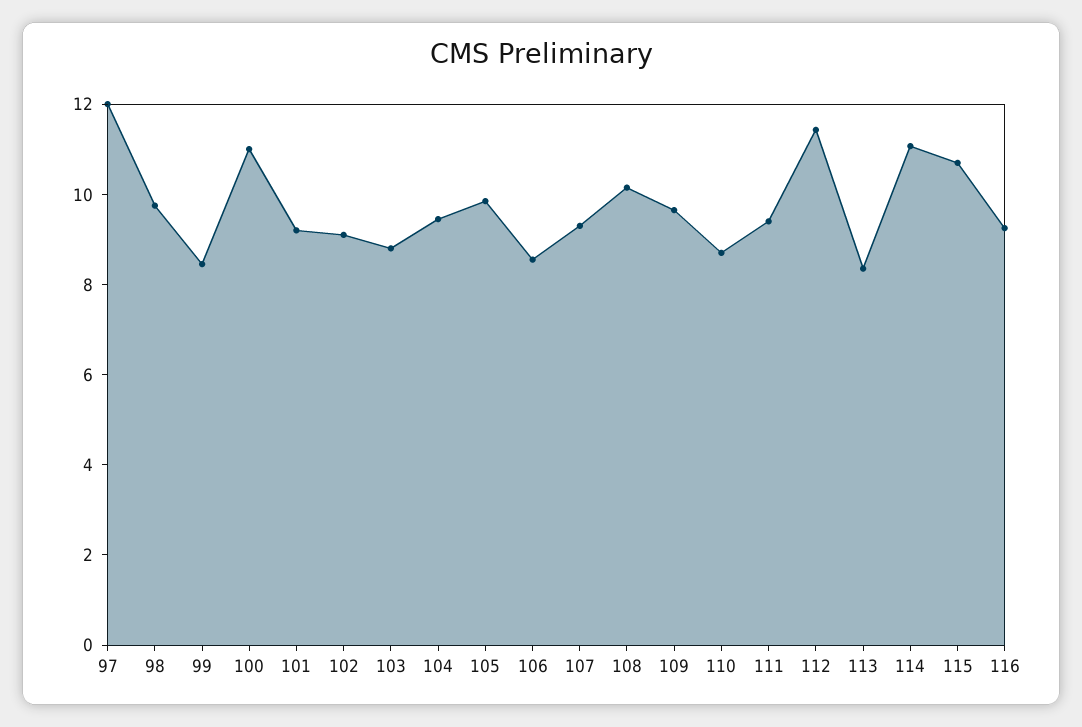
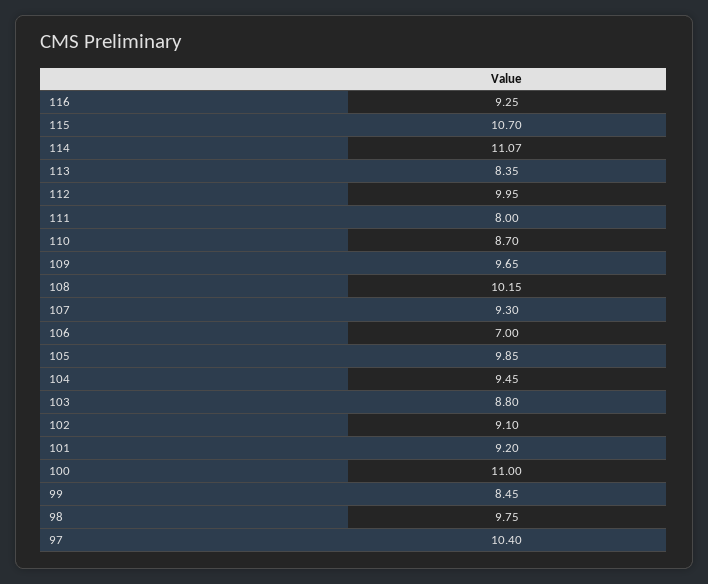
  {
-   "97": 12,
+   "97": 10.4,
    "98": 9.75,
    "99": 8.45,
    "100": 11,
    "101": 9.2,
    "102": 9.1,
    "103": 8.8,
    "104": 9.45,
    "105": 9.85,
-   "106": 8.5,
+   "106": 7,
    "107": 9.3,
    "108": 10.15,
    "109": 9.65,
    "110": 8.7,
-   "111": 9.5,
+   "111": 8,
-   "112": 11.5,
+   "112": 9.95,
    "113": 8.35,
    "114": 11.07,
    "115": 10.7,
    "116": 9.25
  }

